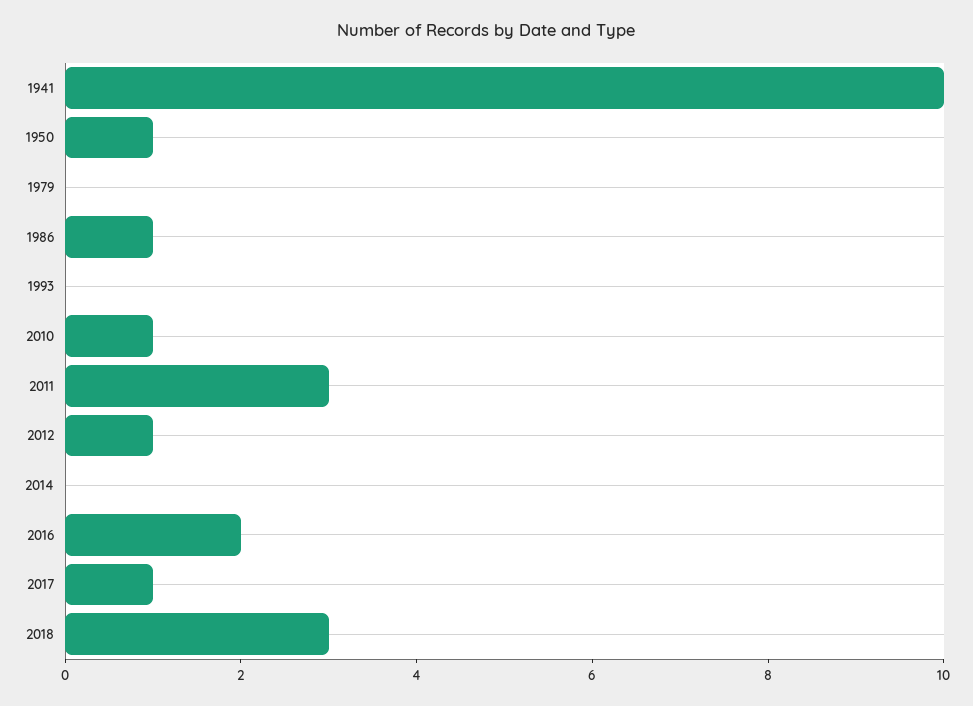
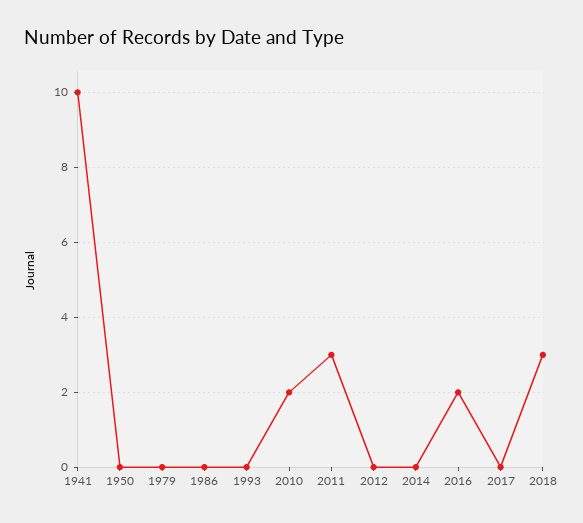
  {
    "1941": 10,
-   "1950": 1,
+   "1950": 0,
    "1979": 0,
-   "1986": 1,
+   "1986": 0,
    "1993": 0,
-   "2010": 1,
+   "2010": 2,
    "2011": 3,
-   "2012": 1,
+   "2012": 0,
    "2014": 0,
    "2016": 2,
-   "2017": 1,
+   "2017": 0,
    "2018": 3
  }

